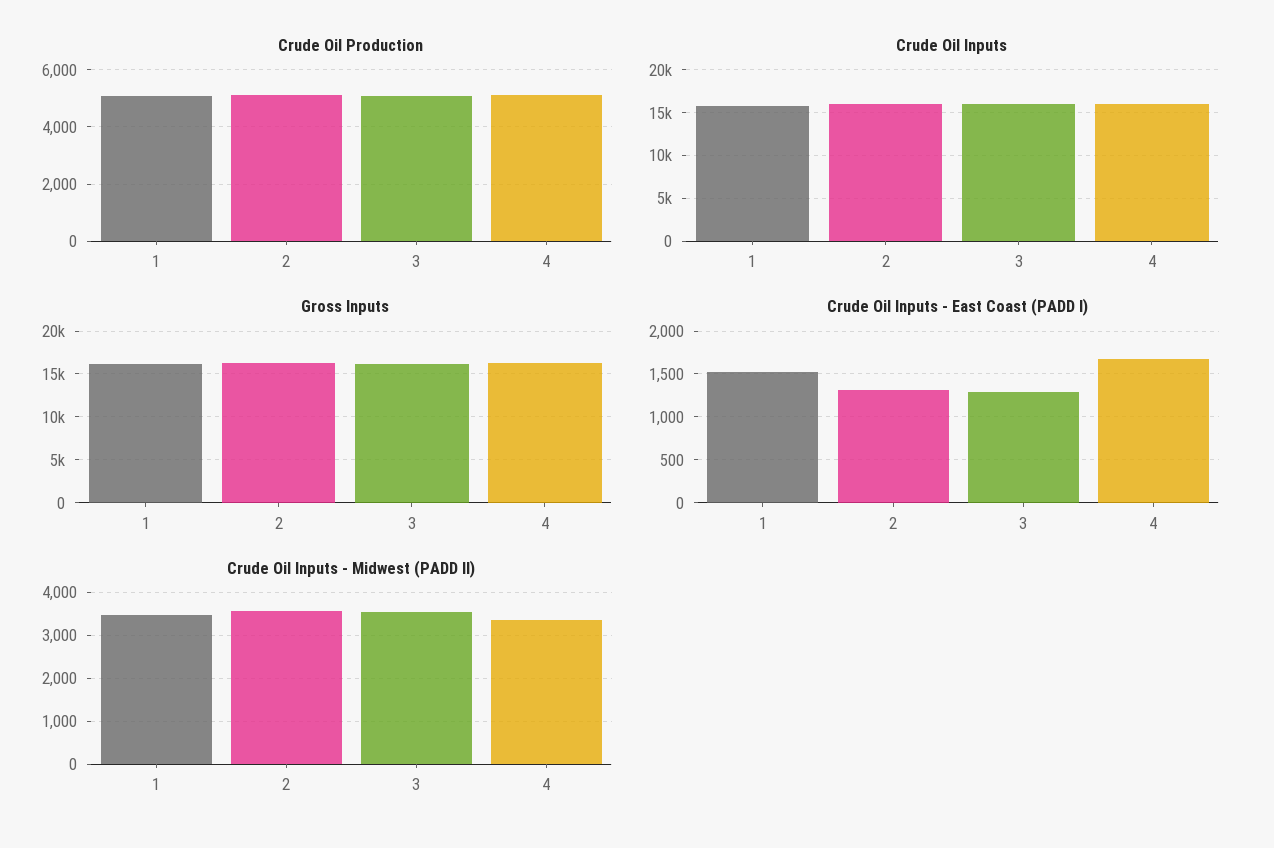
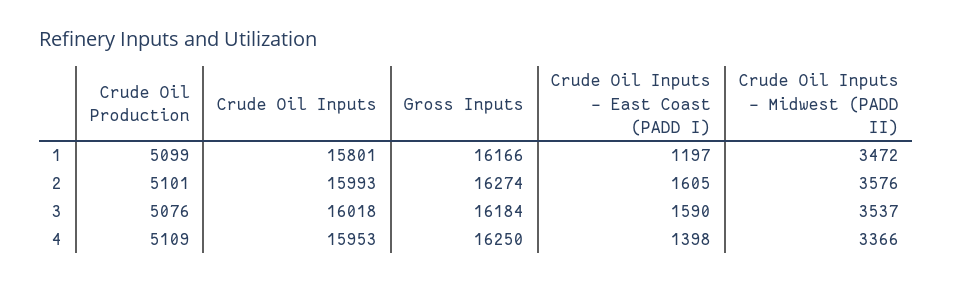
  {
    "Crude Oil Production": {
      "1": 5099,
      "2": 5101,
      "3": 5076,
      "4": 5109
    },
    "Crude Oil Inputs": {
      "1": 15801,
      "2": 15993,
      "3": 16018,
      "4": 15953
    },
    "Gross Inputs": {
      "1": 16166,
      "2": 16274,
      "3": 16184,
      "4": 16250
    },
    "Crude Oil Inputs - East Coast (PADD I)": {
-     "1": 1500,
+     "1": 1197,
-     "2": 1300,
+     "2": 1605,
-     "3": 1300,
+     "3": 1590,
-     "4": 1700
+     "4": 1398
    },
    "Crude Oil Inputs - Midwest (PADD II)": {
      "1": 3472,
      "2": 3576,
      "3": 3537,
      "4": 3366
    }
  }

